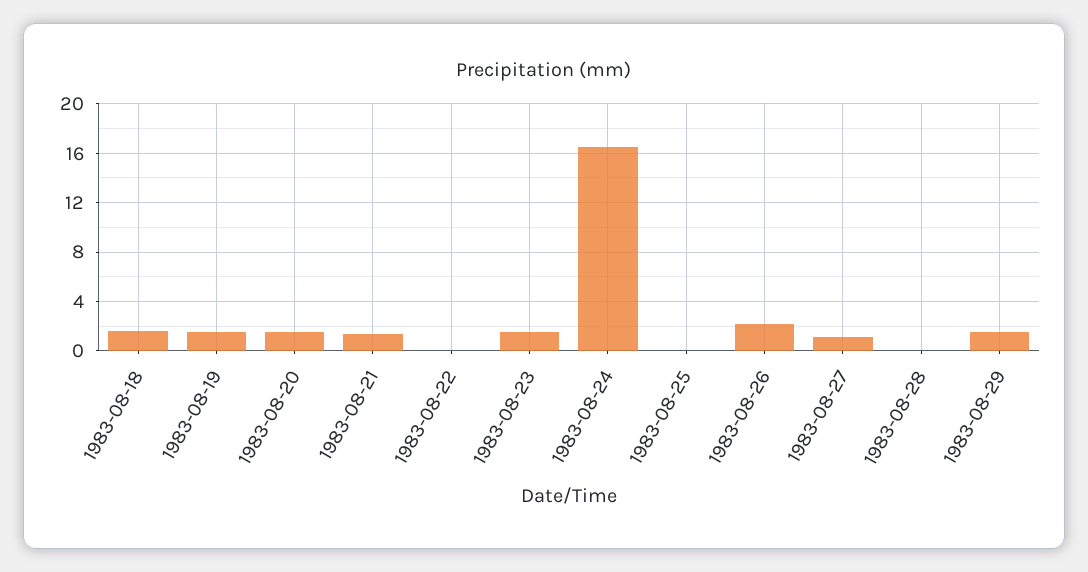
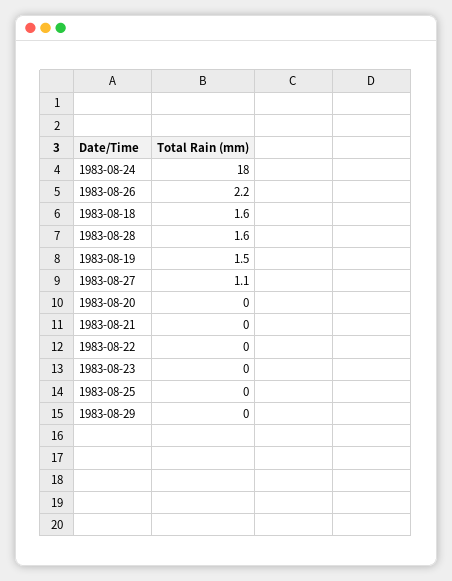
  {
    "1983-08-18": 1.6,
    "1983-08-19": 1.5,
-   "1983-08-20": 1.5,
+   "1983-08-20": 0,
-   "1983-08-21": 1.5,
+   "1983-08-21": 0,
    "1983-08-22": 0,
-   "1983-08-23": 1.5,
+   "1983-08-23": 0,
-   "1983-08-24": 16.5,
+   "1983-08-24": 18,
    "1983-08-25": 0,
    "1983-08-26": 2.2,
    "1983-08-27": 1.1,
-   "1983-08-28": 0,
+   "1983-08-28": 1.6,
-   "1983-08-29": 1.5
+   "1983-08-29": 0
  }

